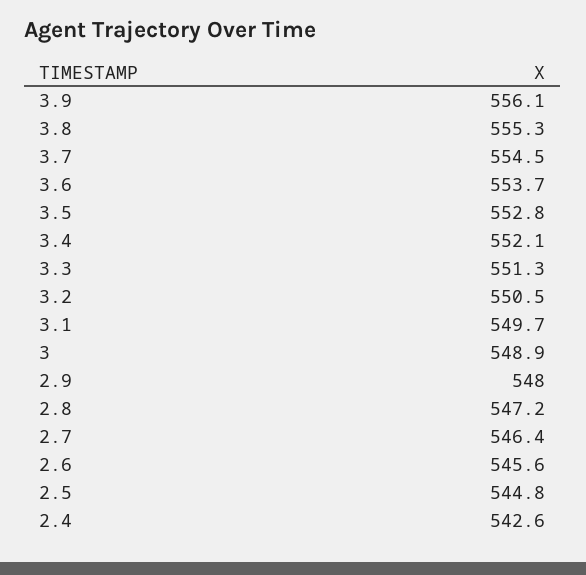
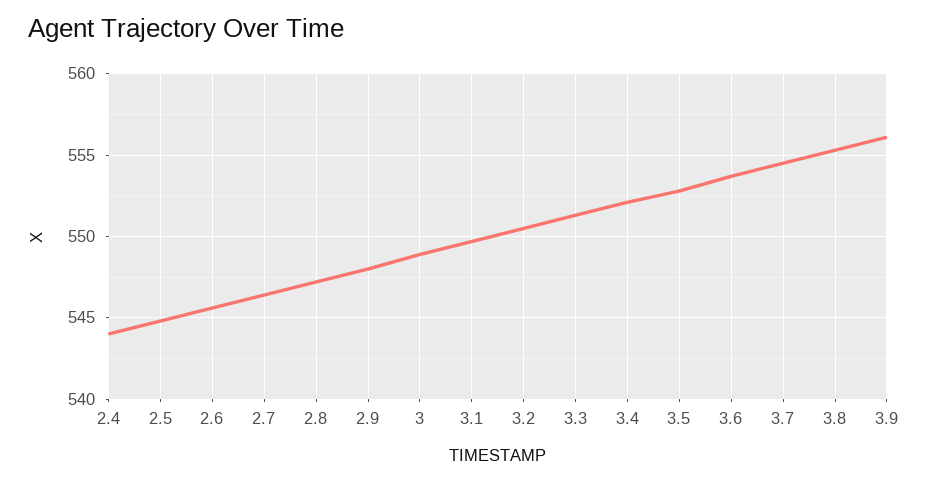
  {
    "3.9": 556.1,
    "3.8": 555.3,
    "3.7": 554.5,
    "3.6": 553.7,
    "3.5": 552.8,
    "3.4": 552.1,
    "3.3": 551.3,
    "3.2": 550.5,
    "3.1": 549.7,
    "3": 548.9,
    "2.9": 548,
    "2.8": 547.2,
    "2.7": 546.4,
    "2.6": 545.6,
    "2.5": 544.8,
-   "2.4": 542.6
+   "2.4": 544
  }

